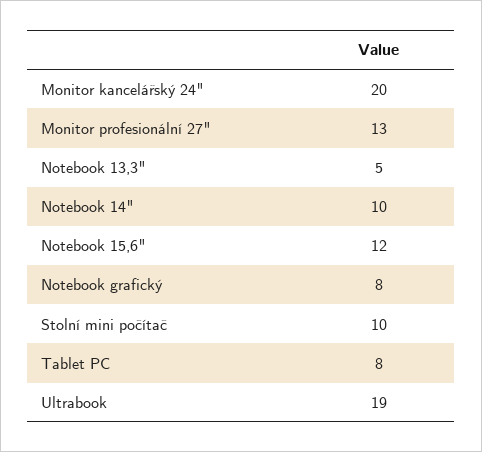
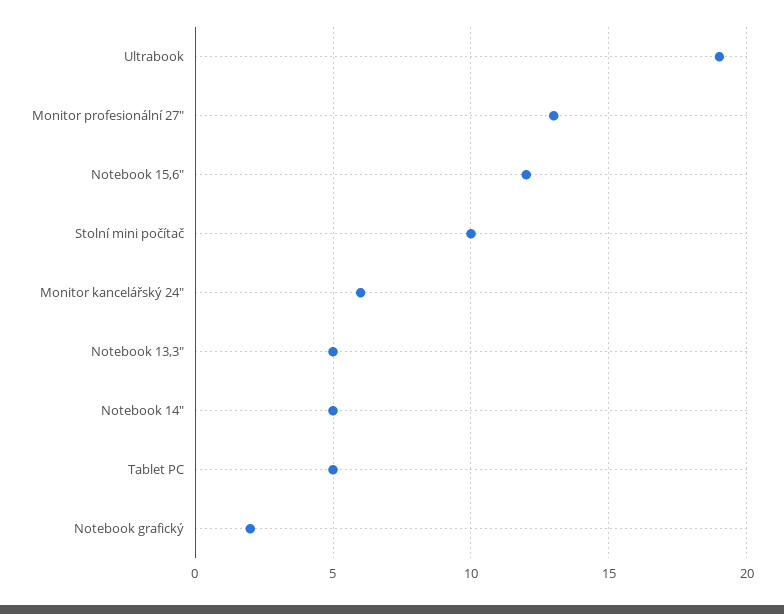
  {
-   "Monitor kancelářský 24\"": 20,
+   "Monitor kancelářský 24\"": 6,
    "Monitor profesionální 27\"": 13,
    "Notebook 13,3\"": 5,
-   "Notebook 14\"": 10,
+   "Notebook 14\"": 5,
    "Notebook 15,6\"": 12,
-   "Notebook grafický": 8,
+   "Notebook grafický": 2,
    "Stolní mini počítač": 10,
-   "Tablet PC": 8,
+   "Tablet PC": 5,
    "Ultrabook": 19
  }

